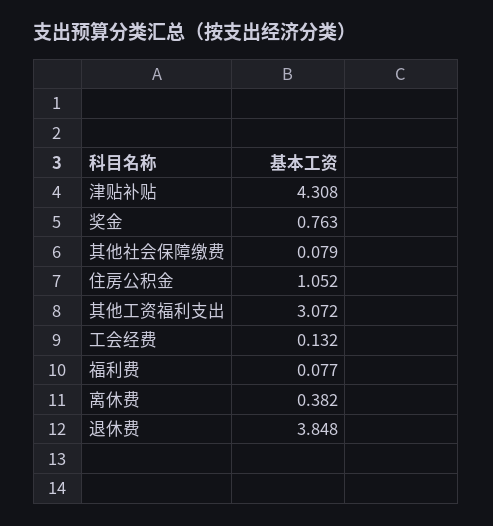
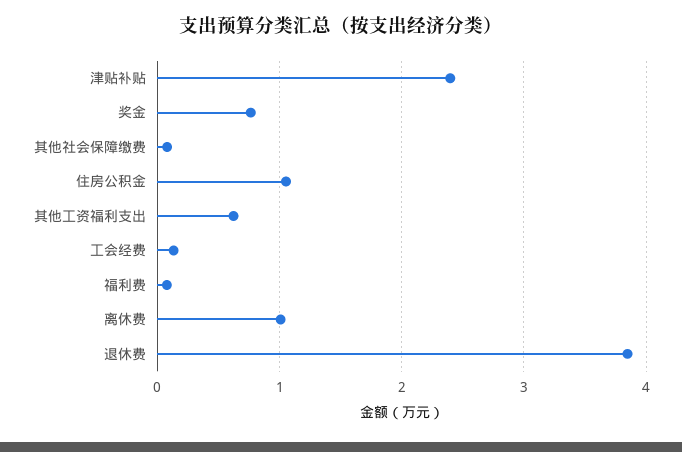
  {
-   "津贴补贴": 4.308,
+   "津贴补贴": 2.4,
    "奖金": 0.763,
    "其他社会保障缴费": 0.079,
    "住房公积金": 1.052,
-   "其他工资福利支出": 3.072,
+   "其他工资福利支出": 0.6,
    "工会经费": 0.132,
    "福利费": 0.077,
-   "离休费": 0.382,
+   "离休费": 1,
    "退休费": 3.848
  }

